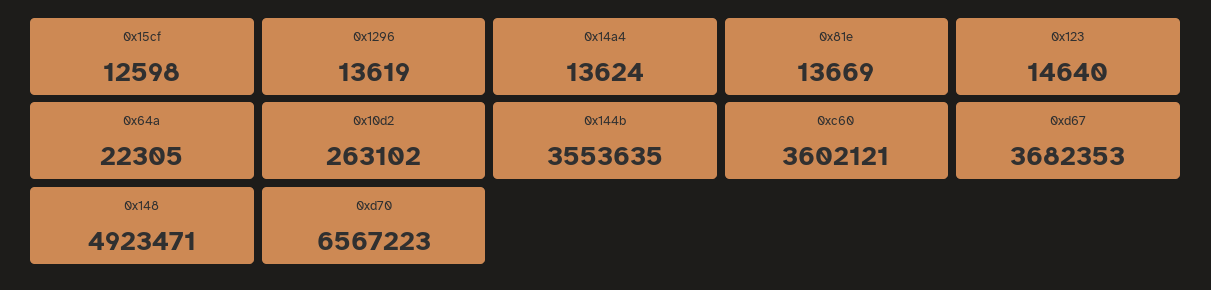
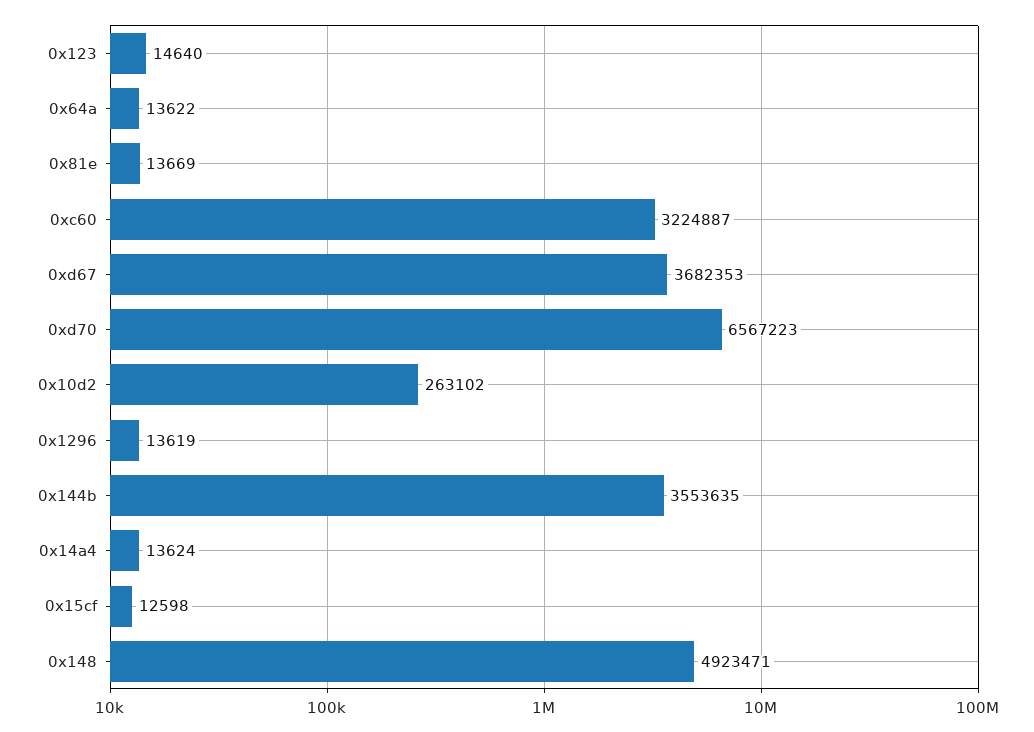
  {
    "0x15cf": 12598,
    "0x1296": 13619,
    "0x14a4": 13624,
    "0x81e": 13669,
    "0x123": 14640,
-   "0x64a": 22305,
+   "0x64a": 13622,
    "0x10d2": 263102,
    "0x144b": 3553635,
-   "0xc60": 3602121,
+   "0xc60": 3224887,
    "0xd67": 3682353,
    "0x148": 4923471,
    "0xd70": 6567223
  }

